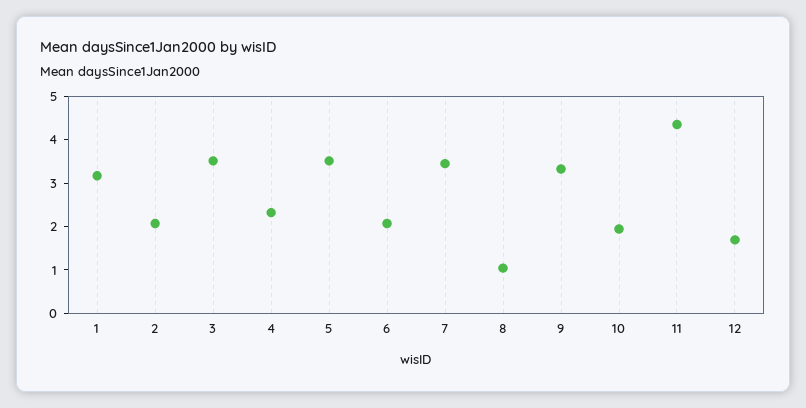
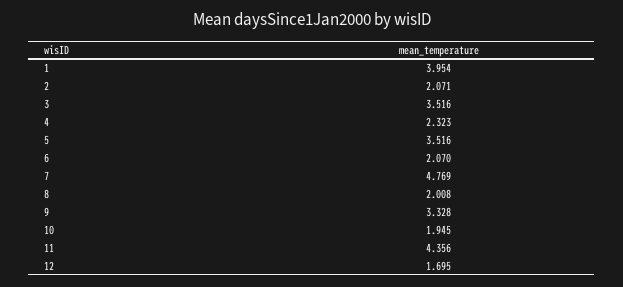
  {
-   "1": 3.2,
+   "1": 3.954,
    "2": 2.071,
    "3": 3.516,
    "4": 2.323,
    "5": 3.516,
    "6": 2.07,
-   "7": 3.4,
+   "7": 4.769,
-   "8": 1,
+   "8": 2.008,
    "9": 3.328,
    "10": 1.945,
    "11": 4.356,
    "12": 1.695
  }

